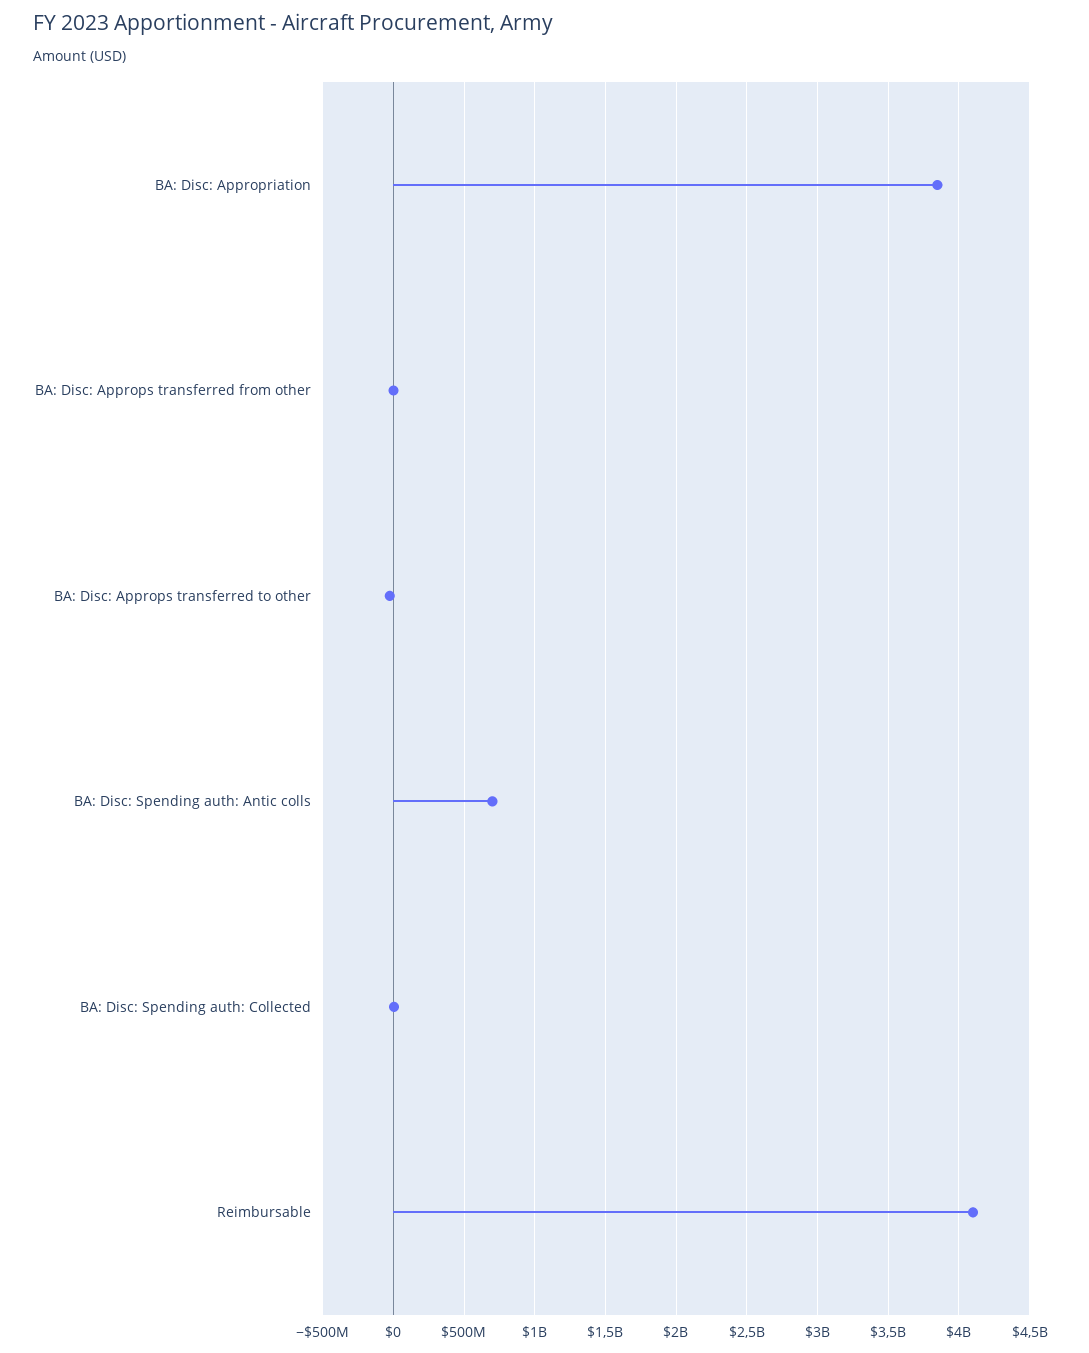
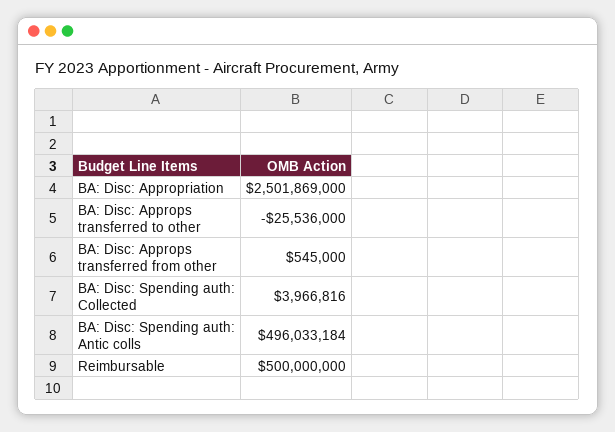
  {
-   "BA: Disc: Appropriation": 3850000000,
+   "BA: Disc: Appropriation": 2501869000,
    "BA: Disc: Approps transferred from other": 545000,
    "BA: Disc: Approps transferred to other": -25536000,
-   "BA: Disc: Spending auth: Antic colls": 700000000,
+   "BA: Disc: Spending auth: Antic colls": 496033184,
    "BA: Disc: Spending auth: Collected": 3966816,
-   "Reimbursable": 4100000000
+   "Reimbursable": 500000000
  }

